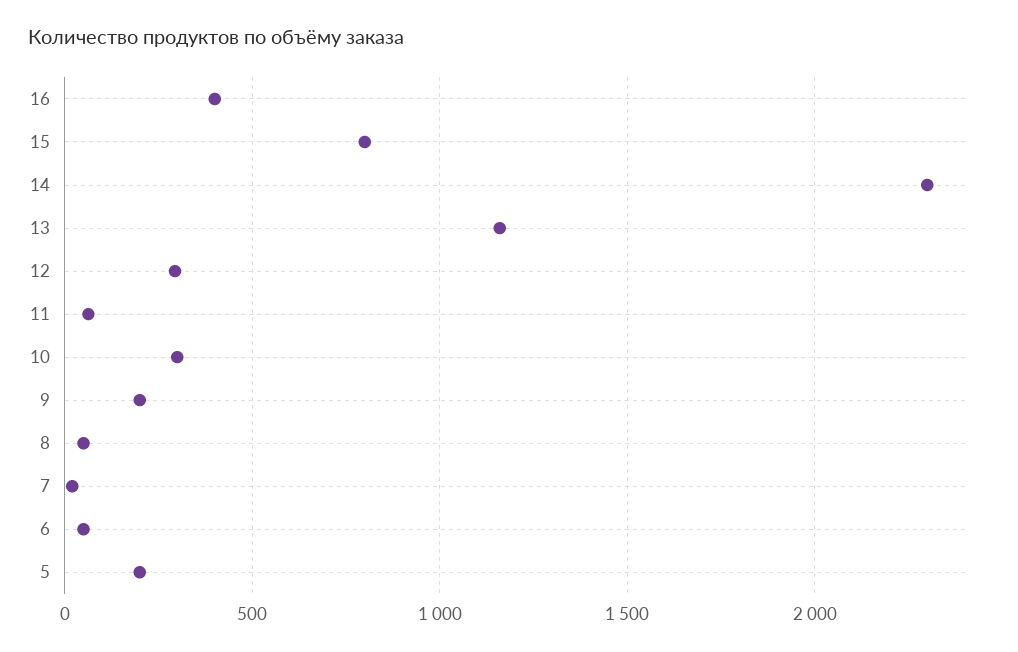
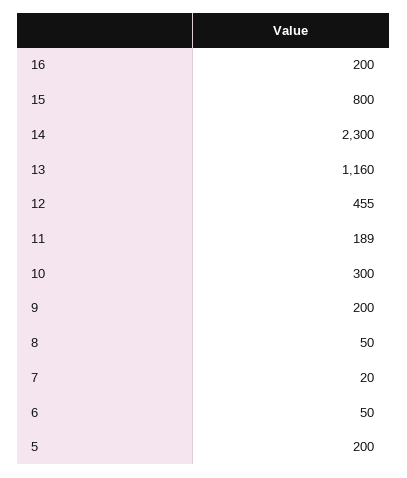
  {
-   "16": 400,
+   "16": 200,
    "15": 800,
    "14": 2300,
    "13": 1160,
-   "12": 300,
+   "12": 455,
-   "11": 50,
+   "11": 189,
    "10": 300,
    "9": 200,
    "8": 50,
    "7": 20,
    "6": 50,
    "5": 200
  }

